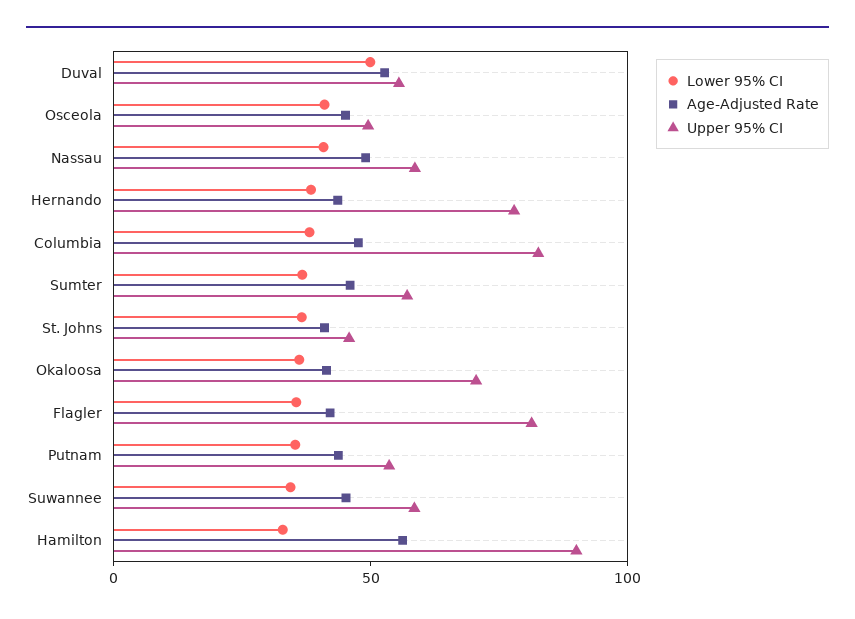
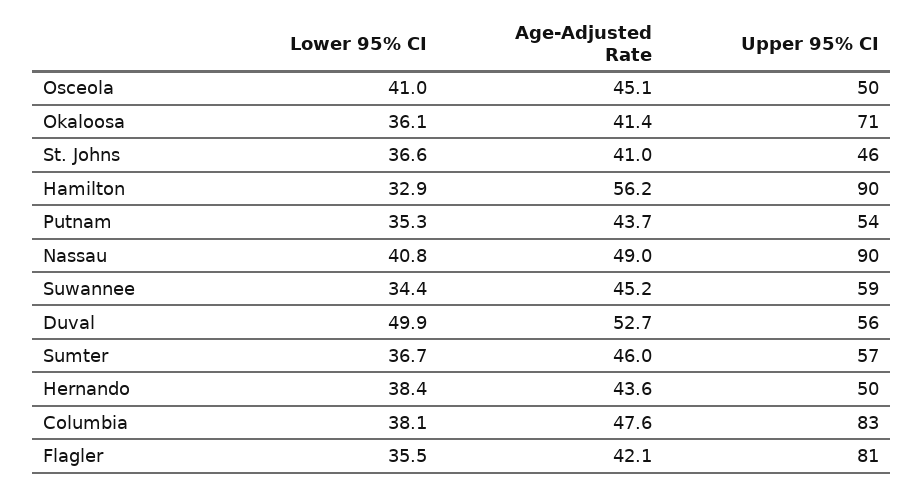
  {
    "Lower 95% CI": {
      "Duval": 49.9,
      "Osceola": 41,
      "Nassau": 40.8,
      "Hernando": 38.4,
      "Columbia": 38.1,
      "Sumter": 36.7,
      "St. Johns": 36.6,
      "Okaloosa": 36.1,
      "Flagler": 35.5,
      "Putnam": 35.3,
      "Suwannee": 34.4,
      "Hamilton": 32.9
    },
    "Age-Adjusted Rate": {
      "Duval": 52.7,
      "Osceola": 45.1,
      "Nassau": 49,
      "Hernando": 43.6,
      "Columbia": 47.6,
      "Sumter": 46,
      "St. Johns": 41,
      "Okaloosa": 41.4,
      "Flagler": 42.1,
      "Putnam": 43.7,
      "Suwannee": 45.2,
      "Hamilton": 56.2
    },
    "Upper 95% CI": {
      "Duval": 56,
      "Osceola": 50,
-     "Nassau": 60,
+     "Nassau": 90,
-     "Hernando": 80,
+     "Hernando": 50,
      "Columbia": 83,
      "Sumter": 57,
      "St. Johns": 46,
      "Okaloosa": 71,
      "Flagler": 81,
      "Putnam": 54,
      "Suwannee": 59,
      "Hamilton": 90
    }
  }

